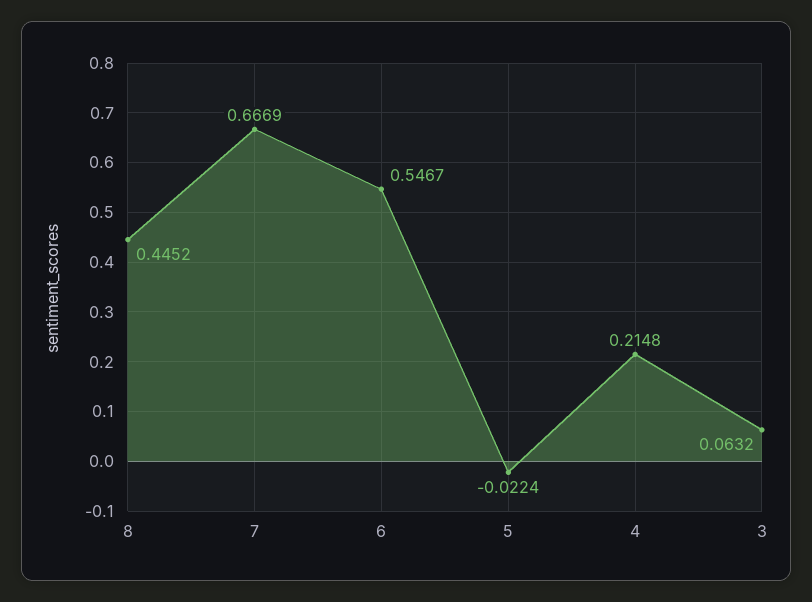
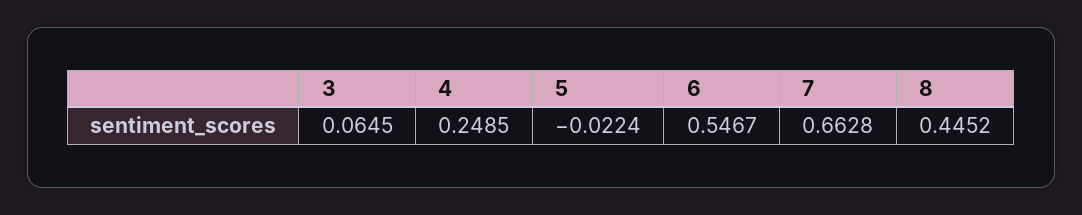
  {
    "8": 0.4452,
-   "7": 0.6669,
+   "7": 0.6628,
    "6": 0.5467,
    "5": -0.0224,
-   "4": 0.2148,
+   "4": 0.2485,
-   "3": 0.0632
+   "3": 0.0645
  }

